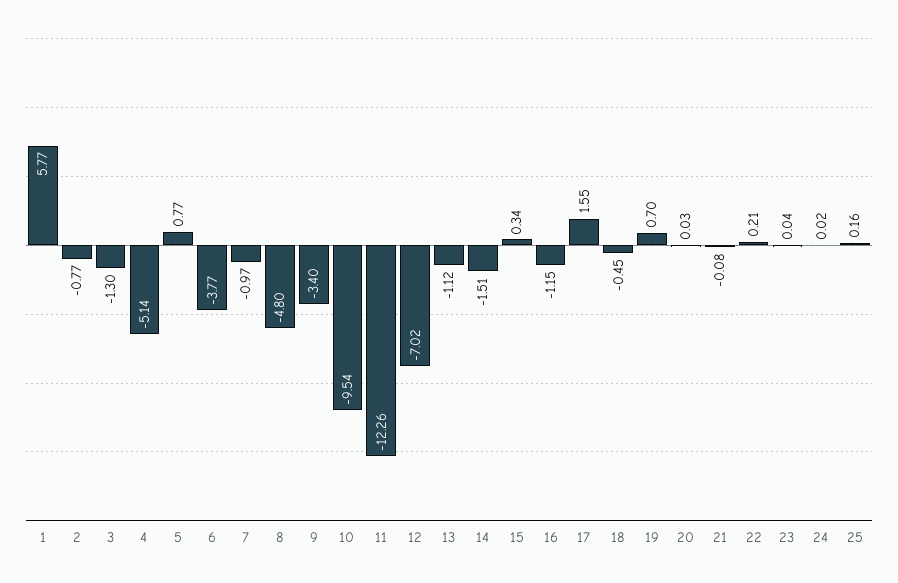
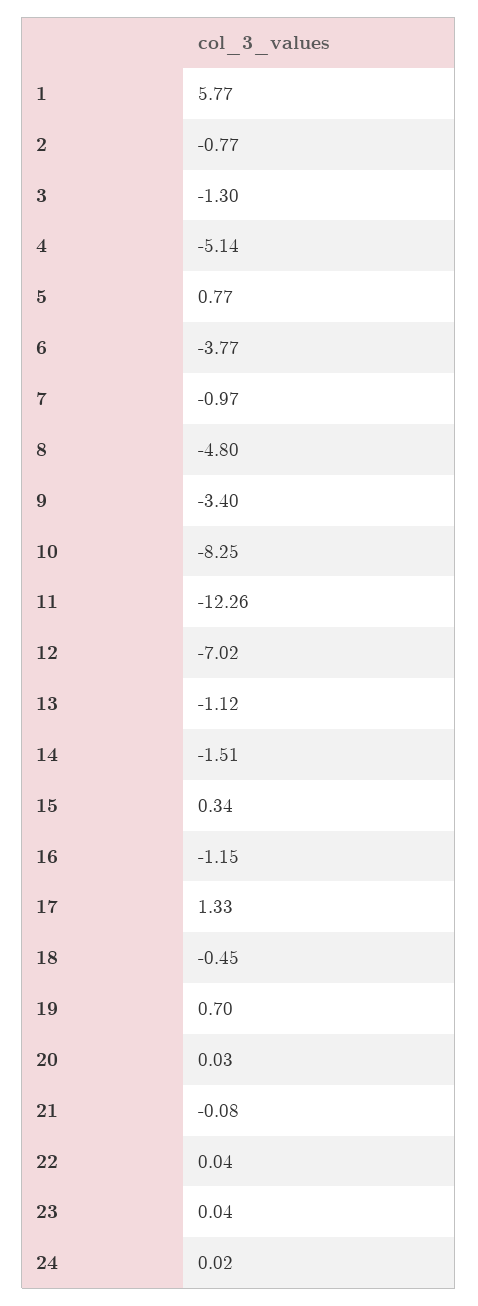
  {
    "1": 5.77,
    "2": -0.77,
    "3": -1.3,
    "4": -5.14,
    "5": 0.77,
    "6": -3.77,
    "7": -0.97,
    "8": -4.8,
    "9": -3.4,
-   "10": -9.54,
+   "10": -8.25,
    "11": -12.26,
    "12": -7.02,
    "13": -1.12,
    "14": -1.51,
    "15": 0.34,
    "16": -1.15,
-   "17": 1.55,
+   "17": 1.33,
    "18": -0.45,
    "19": 0.7,
    "20": 0.03,
    "21": -0.08,
-   "22": 0.21,
+   "22": 0.04,
    "23": 0.04,
-   "24": 0.02,
+   "24": 0.02
-   "25": 0.16
  }

